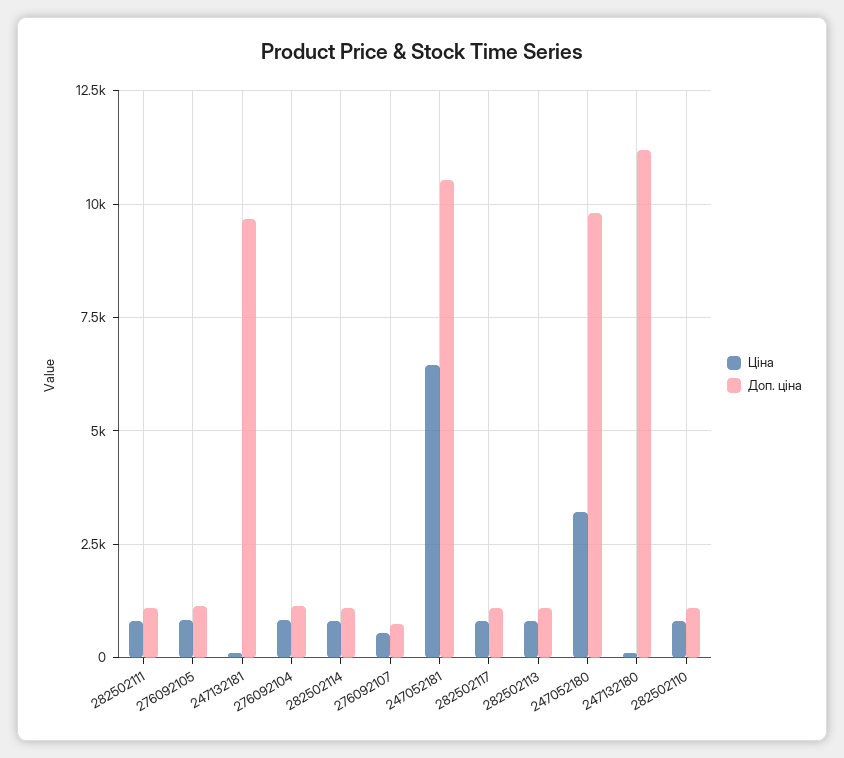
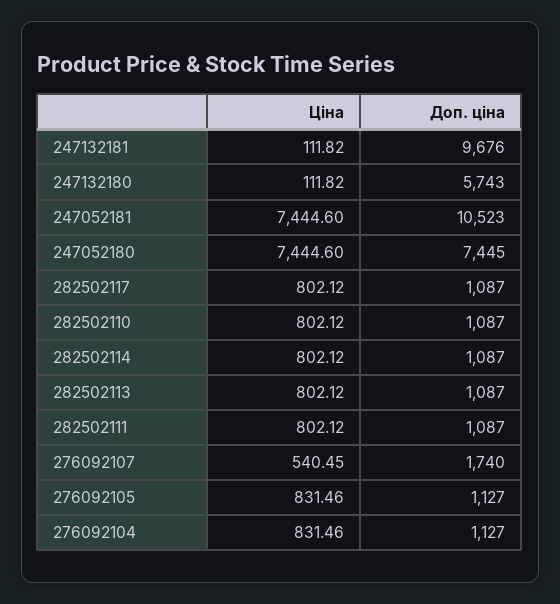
  {
    "Ціна": {
      "282502111": 802.12,
      "276092105": 831.46,
      "247132181": 111.82,
      "276092104": 831.46,
      "282502114": 802.12,
      "276092107": 540.45,
-     "247052181": 6500,
+     "247052181": 7444.6,
      "282502117": 802.12,
      "282502113": 802.12,
-     "247052180": 3250,
+     "247052180": 7444.6,
      "247132180": 111.82,
      "282502110": 802.12
    },
    "Доп. ціна": {
      "282502111": 1087,
      "276092105": 1127,
      "247132181": 9676,
      "276092104": 1127,
      "282502114": 1087,
-     "276092107": 750,
+     "276092107": 1740,
      "247052181": 10523,
      "282502117": 1087,
      "282502113": 1087,
-     "247052180": 9750,
+     "247052180": 7445,
-     "247132180": 11250,
+     "247132180": 5743,
      "282502110": 1087
    }
  }

